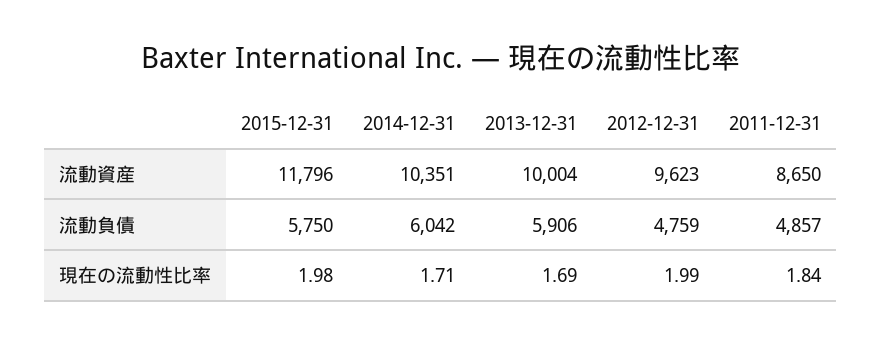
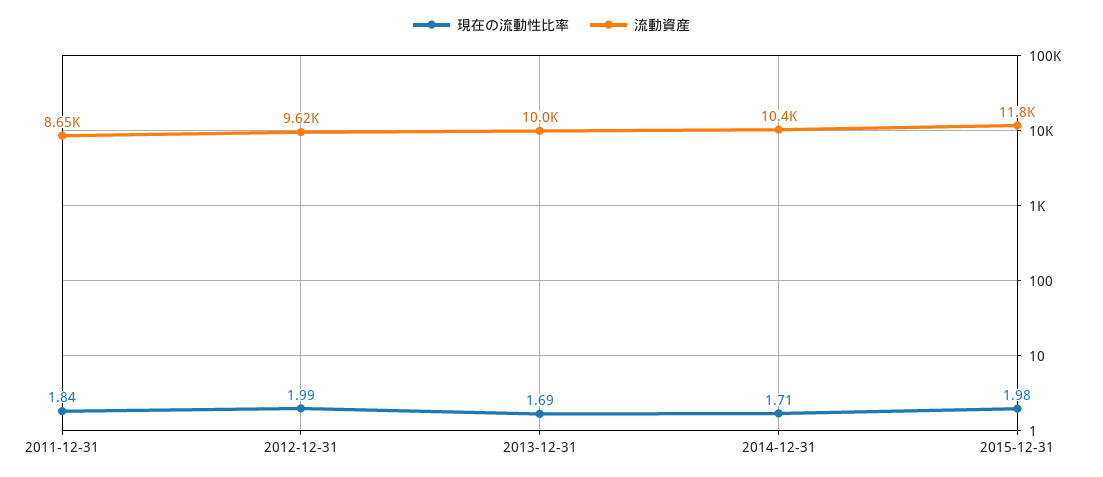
  {
    "流動資産": {
      "2015-12-31": 11796,
      "2014-12-31": 10351,
      "2013-12-31": 10004,
      "2012-12-31": 9623,
      "2011-12-31": 8650
    },
-   "流動負債": {
-     "2015-12-31": 5750,
-     "2014-12-31": 6042,
-     "2013-12-31": 5906,
-     "2012-12-31": 4759,
-     "2011-12-31": 4857
-   },
    "現在の流動性比率": {
      "2015-12-31": 1.98,
      "2014-12-31": 1.71,
      "2013-12-31": 1.69,
      "2012-12-31": 1.99,
      "2011-12-31": 1.84
    }
  }

